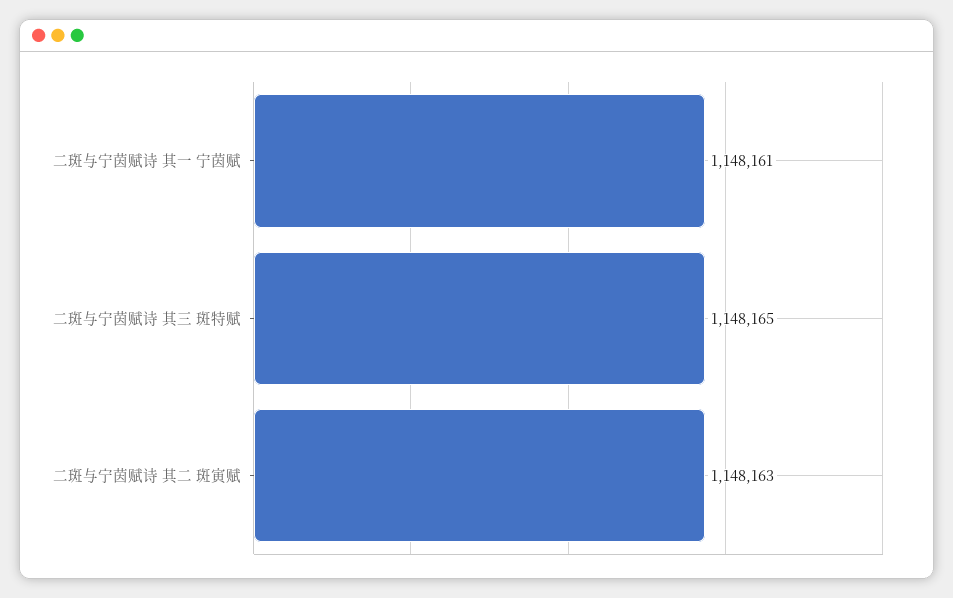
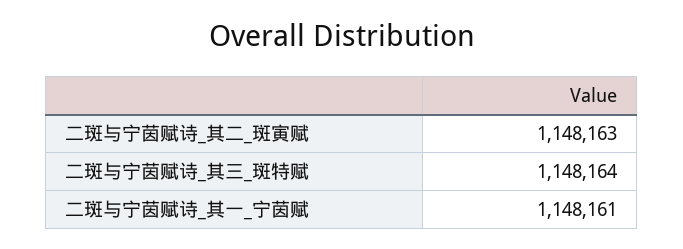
  {
    "二斑与宁茵赋诗 其一 宁茵赋": 1148161,
-   "二斑与宁茵赋诗 其三 斑特赋": 1148165,
+   "二斑与宁茵赋诗 其三 斑特赋": 1148164,
    "二斑与宁茵赋诗 其二 斑寅赋": 1148163
  }

